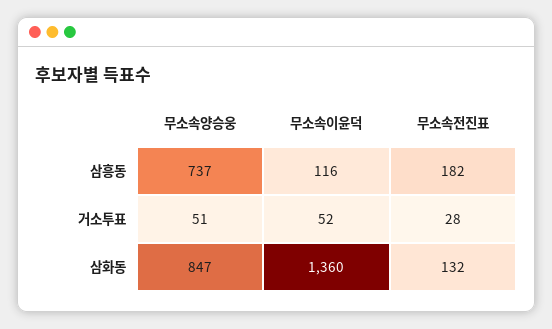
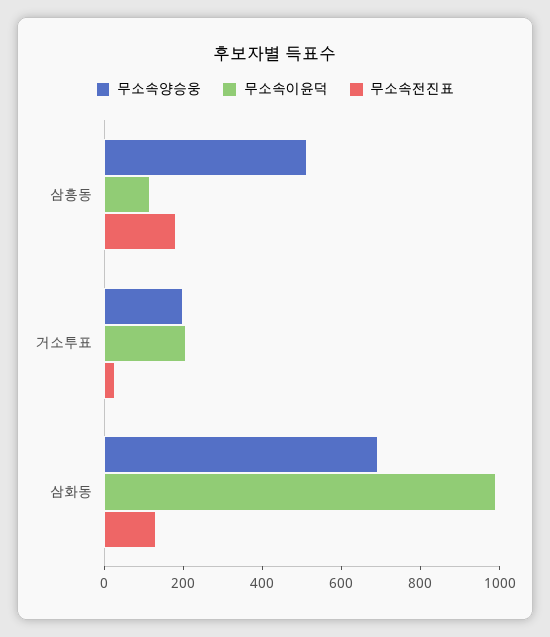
  {
    "무소속양승웅": {
-     "삼흥동": 737,
+     "삼흥동": 500,
-     "거소투표": 51,
+     "거소투표": 200,
-     "삼화동": 847
+     "삼화동": 700
    },
    "무소속이윤덕": {
      "삼흥동": 116,
-     "거소투표": 52,
+     "거소투표": 200,
-     "삼화동": 1360
+     "삼화동": 1000
    },
    "무소속전진표": {
      "삼흥동": 182,
      "거소투표": 28,
      "삼화동": 132
    }
  }

